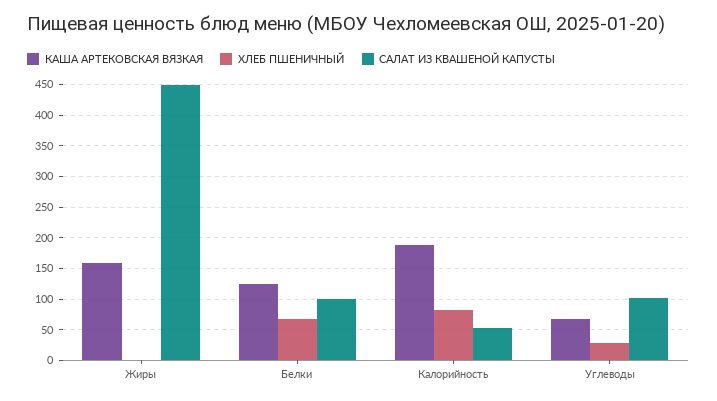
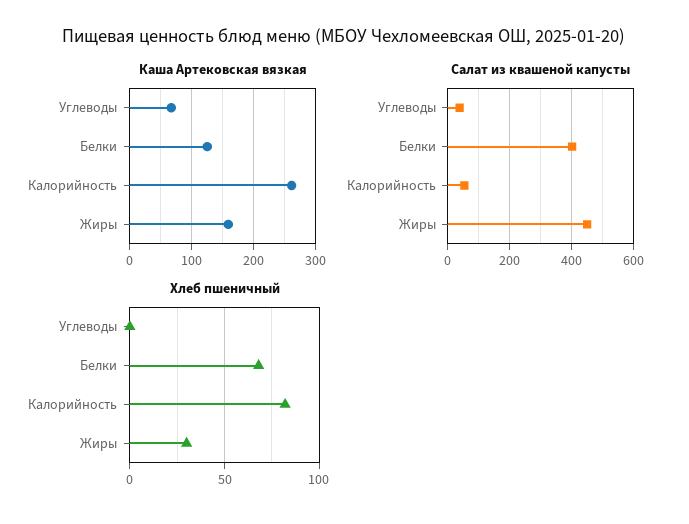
  {
    "КАША АРТЕКОВСКАЯ ВЯЗКАЯ": {
      "Жиры": 160,
      "Белки": 130,
-     "Калорийность": 190,
+     "Калорийность": 260,
      "Углеводы": 70
    },
    "ХЛЕБ ПШЕНИЧНЫЙ": {
-     "Жиры": 0,
+     "Жиры": 30,
      "Белки": 70,
      "Калорийность": 80,
-     "Углеводы": 30
+     "Углеводы": 0
    },
    "САЛАТ ИЗ КВАШЕНОЙ КАПУСТЫ": {
      "Жиры": 450,
-     "Белки": 100,
+     "Белки": 400,
      "Калорийность": 50,
-     "Углеводы": 100
+     "Углеводы": 40
    }
  }

